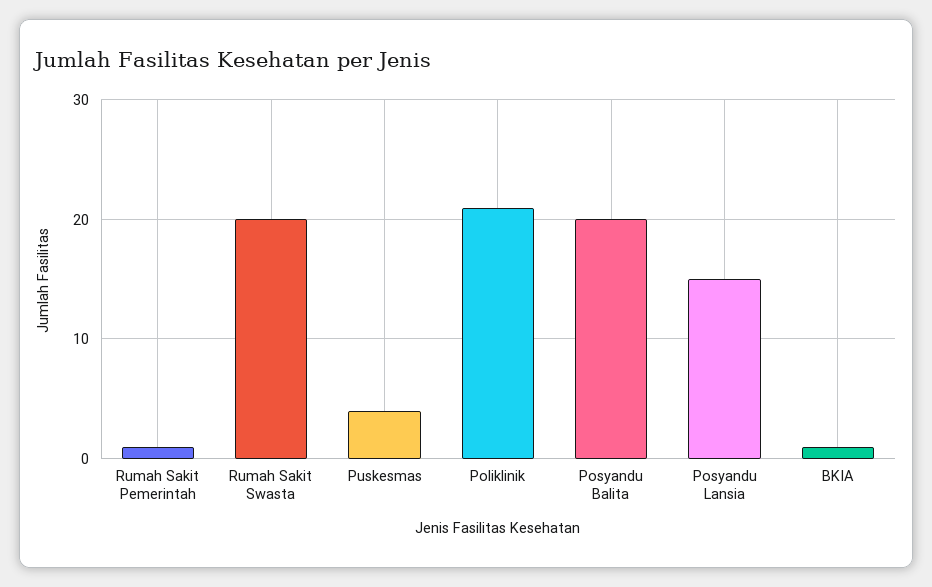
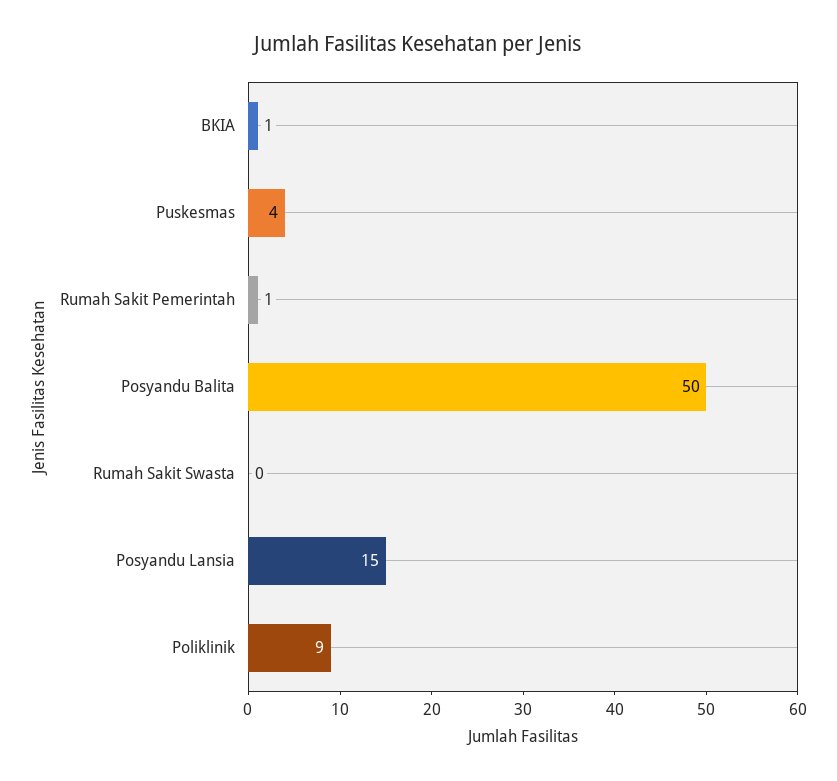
  {
    "Rumah Sakit Pemerintah": 1,
-   "Rumah Sakit Swasta": 20,
+   "Rumah Sakit Swasta": 0,
    "Puskesmas": 4,
-   "Poliklinik": 21,
+   "Poliklinik": 9,
-   "Posyandu Balita": 20,
+   "Posyandu Balita": 50,
    "Posyandu Lansia": 15,
    "BKIA": 1
  }

